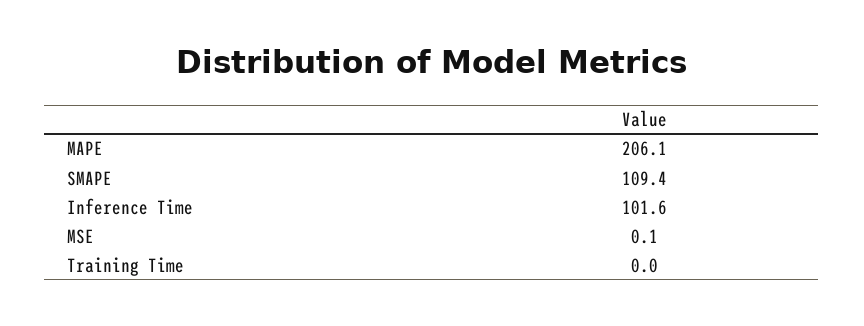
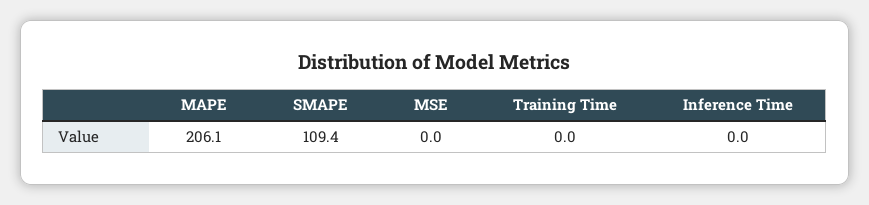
  {
    "MAPE": 206.1,
    "SMAPE": 109.4,
-   "Inference Time": 101.6,
+   "Inference Time": 0,
-   "MSE": 0.1,
+   "MSE": 0,
    "Training Time": 0
  }

